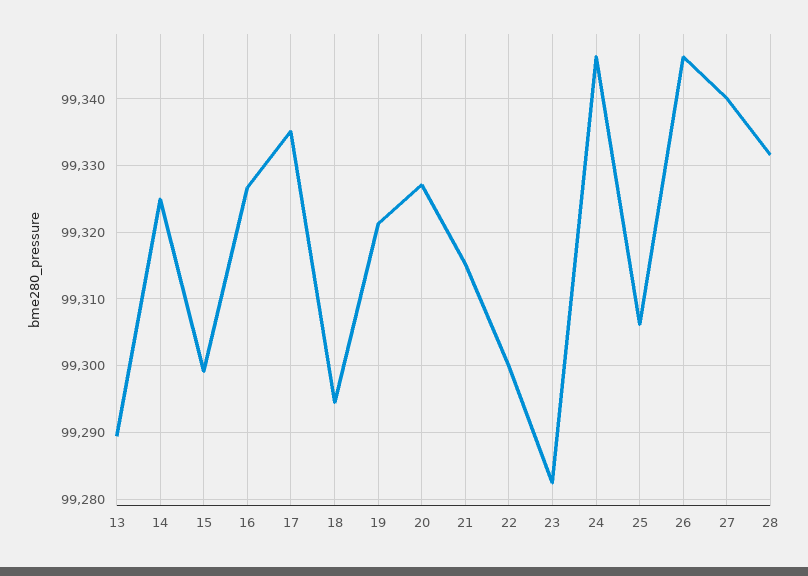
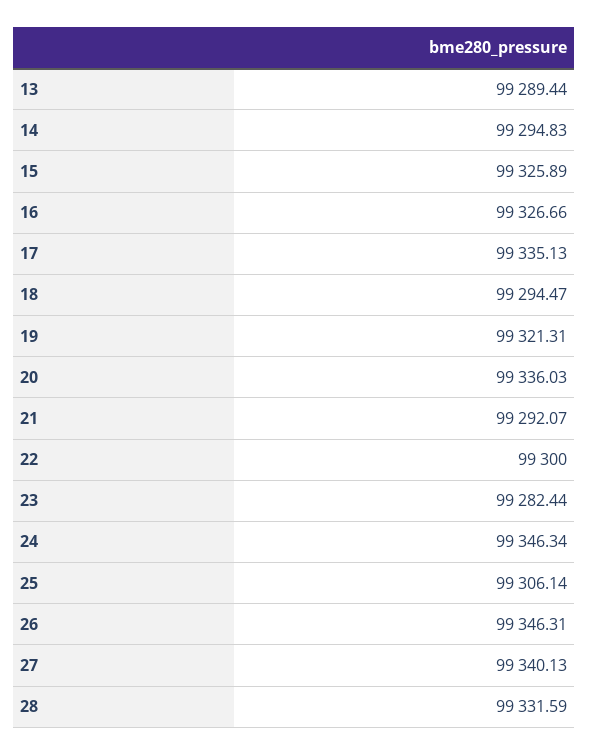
  {
    "13": 99289.44,
-   "14": 99325,
+   "14": 99294.83,
-   "15": 99299,
+   "15": 99325.89,
    "16": 99326.66,
    "17": 99335.13,
    "18": 99294.47,
    "19": 99321.31,
-   "20": 99327,
+   "20": 99336.03,
-   "21": 99315,
+   "21": 99292.07,
    "22": 99300,
    "23": 99282.44,
    "24": 99346.34,
    "25": 99306.14,
    "26": 99346.31,
    "27": 99340.13,
    "28": 99331.59
  }

